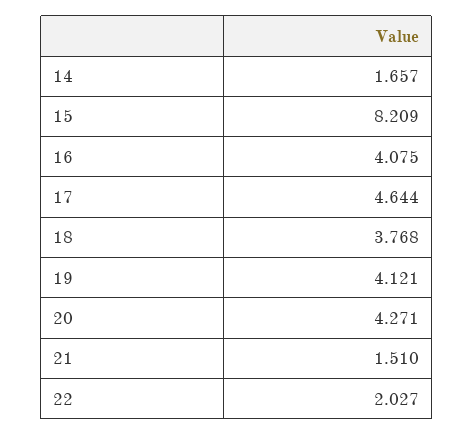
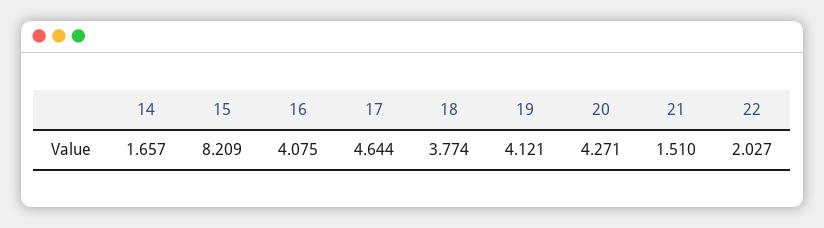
  {
    "14": 1.657,
    "15": 8.209,
    "16": 4.075,
    "17": 4.644,
-   "18": 3.768,
+   "18": 3.774,
    "19": 4.121,
    "20": 4.271,
    "21": 1.51,
    "22": 2.027
  }

